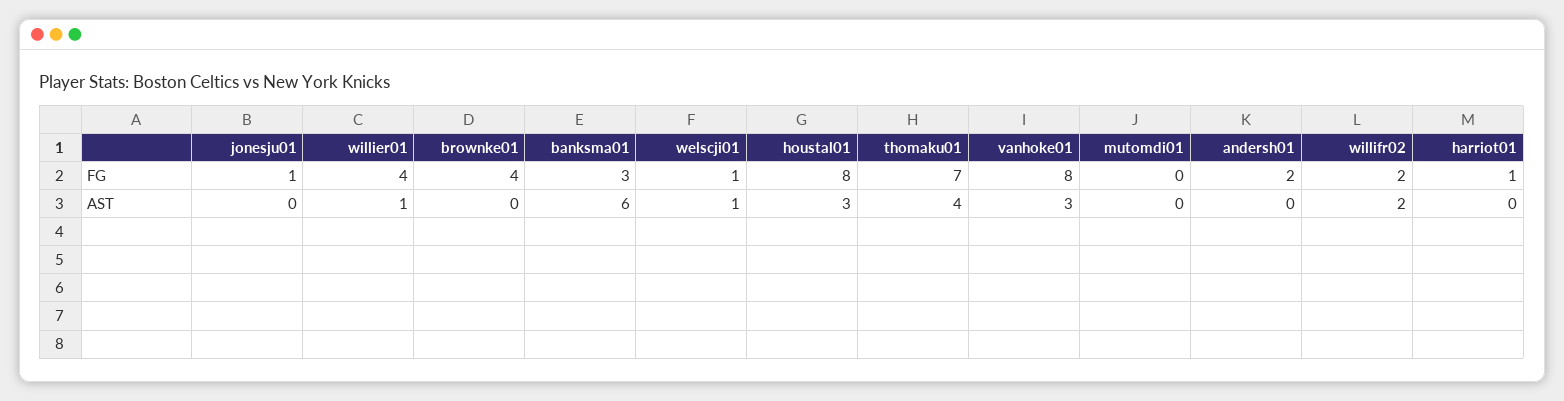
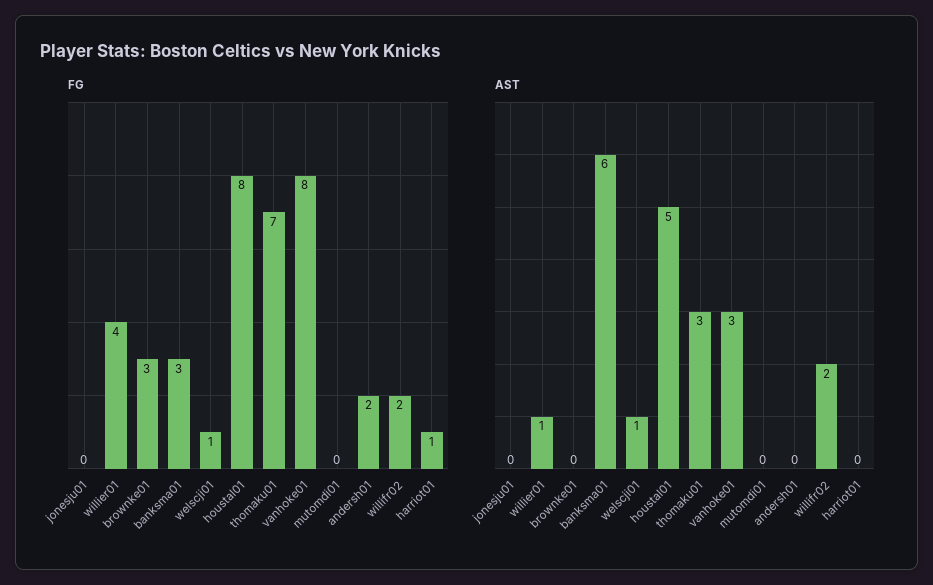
  {
    "FG": {
-     "jonesju01": 1,
+     "jonesju01": 0,
      "willier01": 4,
-     "brownke01": 4,
+     "brownke01": 3,
      "banksma01": 3,
      "welscji01": 1,
      "houstal01": 8,
      "thomaku01": 7,
      "vanhoke01": 8,
      "mutomdi01": 0,
      "andersh01": 2,
      "willifr02": 2,
      "harriot01": 1
    },
    "AST": {
      "jonesju01": 0,
      "willier01": 1,
      "brownke01": 0,
      "banksma01": 6,
      "welscji01": 1,
-     "houstal01": 3,
+     "houstal01": 5,
-     "thomaku01": 4,
+     "thomaku01": 3,
      "vanhoke01": 3,
      "mutomdi01": 0,
      "andersh01": 0,
      "willifr02": 2,
      "harriot01": 0
    }
  }

